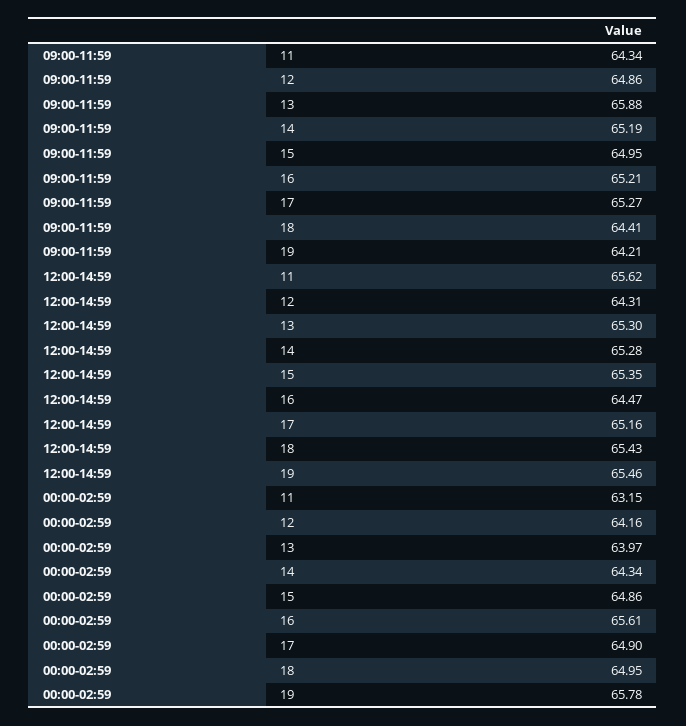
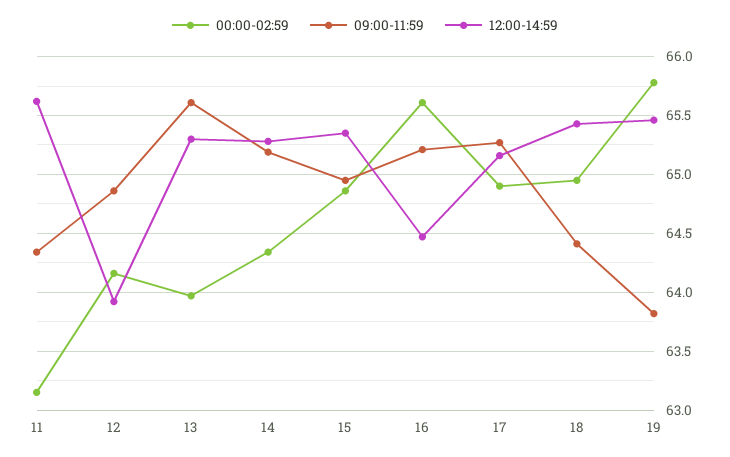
  {
    "09:00-11:59": {
      "11": 64.34,
      "12": 64.86,
-     "13": 65.88,
+     "13": 65.6,
      "14": 65.19,
      "15": 64.95,
      "16": 65.21,
      "17": 65.27,
      "18": 64.41,
-     "19": 64.21
+     "19": 63.8
    },
    "12:00-14:59": {
      "11": 65.62,
-     "12": 64.31,
+     "12": 63.9,
      "13": 65.3,
      "14": 65.28,
      "15": 65.35,
      "16": 64.47,
      "17": 65.16,
      "18": 65.43,
      "19": 65.46
    },
    "00:00-02:59": {
      "11": 63.15,
      "12": 64.16,
      "13": 63.97,
      "14": 64.34,
      "15": 64.86,
      "16": 65.61,
      "17": 64.9,
      "18": 64.95,
      "19": 65.78
    }
  }

